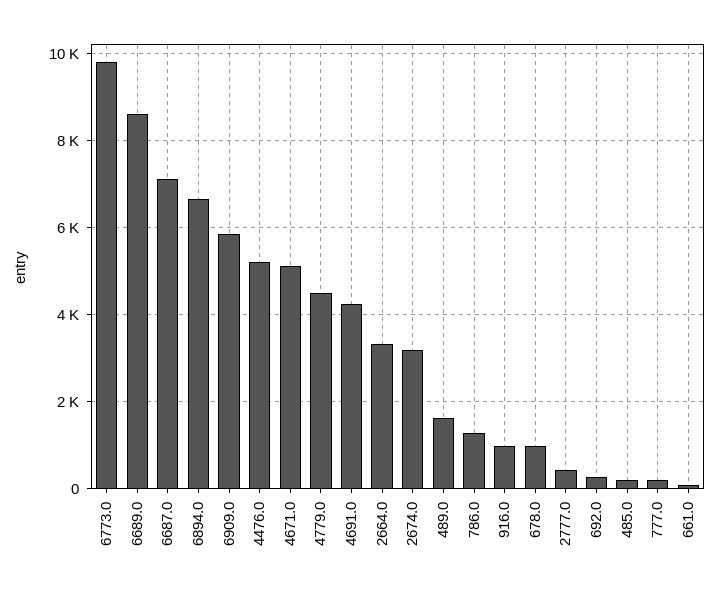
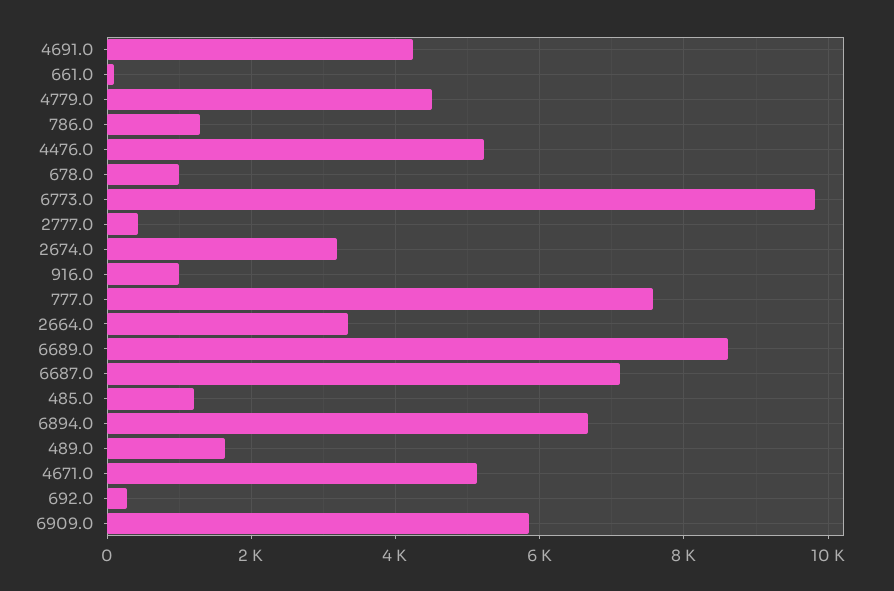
  {
    "6773.0": 9800,
    "6689.0": 8600,
    "6687.0": 7200,
    "6894.0": 6600,
    "6909.0": 5800,
    "4476.0": 5200,
    "4671.0": 5200,
    "4779.0": 4600,
    "4691.0": 4200,
    "2664.0": 3400,
    "2674.0": 3200,
    "489.0": 1600,
    "786.0": 1200,
    "916.0": 1000,
    "678.0": 1000,
    "2777.0": 400,
    "692.0": 200,
-   "485.0": 200,
+   "485.0": 1200,
-   "777.0": 200,
+   "777.0": 7600,
    "661.0": 0
  }

